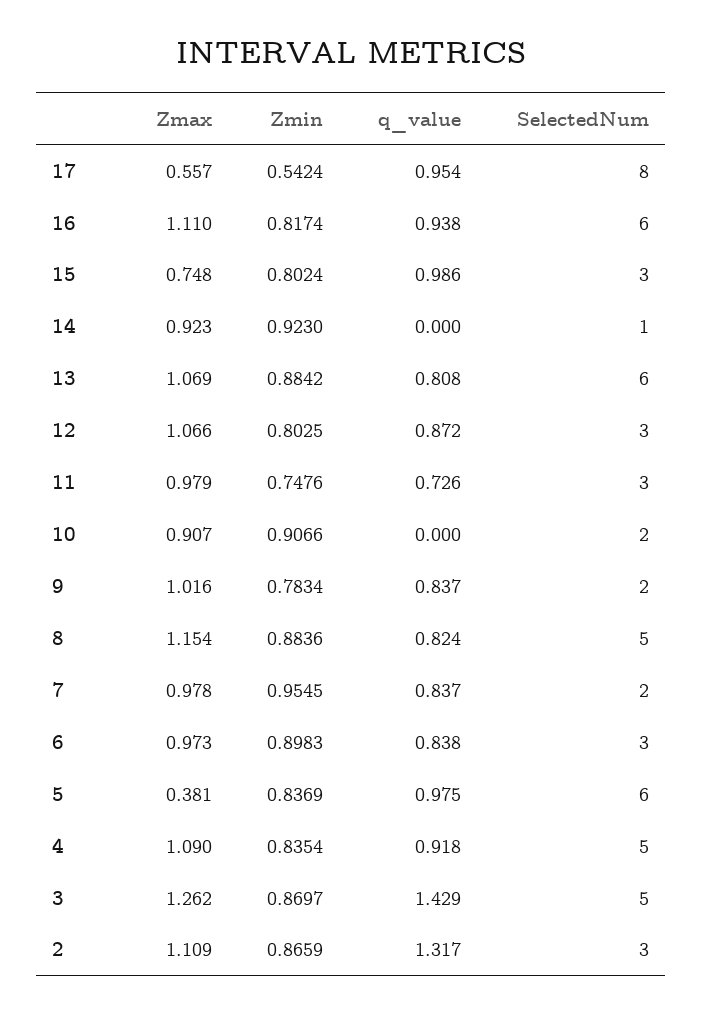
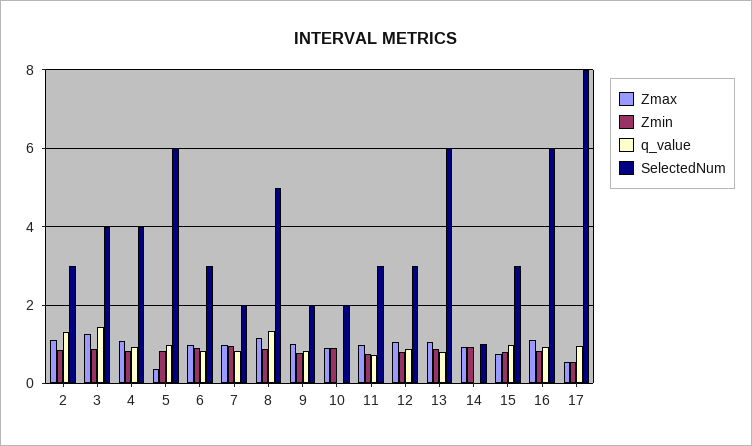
  {
    "Zmax": {
      "17": 0.557,
      "16": 1.11,
      "15": 0.748,
      "14": 0.923,
      "13": 1.069,
      "12": 1.066,
      "11": 0.979,
      "10": 0.907,
      "9": 1.016,
      "8": 1.154,
      "7": 0.978,
      "6": 0.973,
      "5": 0.381,
      "4": 1.09,
      "3": 1.262,
      "2": 1.109
    },
    "Zmin": {
      "17": 0.5424,
      "16": 0.8174,
      "15": 0.8024,
      "14": 0.923,
      "13": 0.8842,
      "12": 0.8025,
      "11": 0.7476,
      "10": 0.9066,
      "9": 0.7834,
      "8": 0.8836,
      "7": 0.9545,
      "6": 0.8983,
      "5": 0.8369,
      "4": 0.8354,
      "3": 0.8697,
      "2": 0.8659
    },
    "q_value": {
      "17": 0.954,
      "16": 0.938,
      "15": 0.986,
      "14": 0,
      "13": 0.808,
      "12": 0.872,
      "11": 0.726,
      "10": 0,
      "9": 0.837,
-     "8": 0.824,
+     "8": 1.4,
      "7": 0.837,
      "6": 0.838,
      "5": 0.975,
      "4": 0.918,
      "3": 1.429,
      "2": 1.317
    },
    "SelectedNum": {
      "17": 8,
      "16": 6,
      "15": 3,
      "14": 1,
      "13": 6,
      "12": 3,
      "11": 3,
      "10": 2,
      "9": 2,
      "8": 5,
      "7": 2,
      "6": 3,
      "5": 6,
-     "4": 5,
+     "4": 4,
-     "3": 5,
+     "3": 4,
      "2": 3
    }
  }

